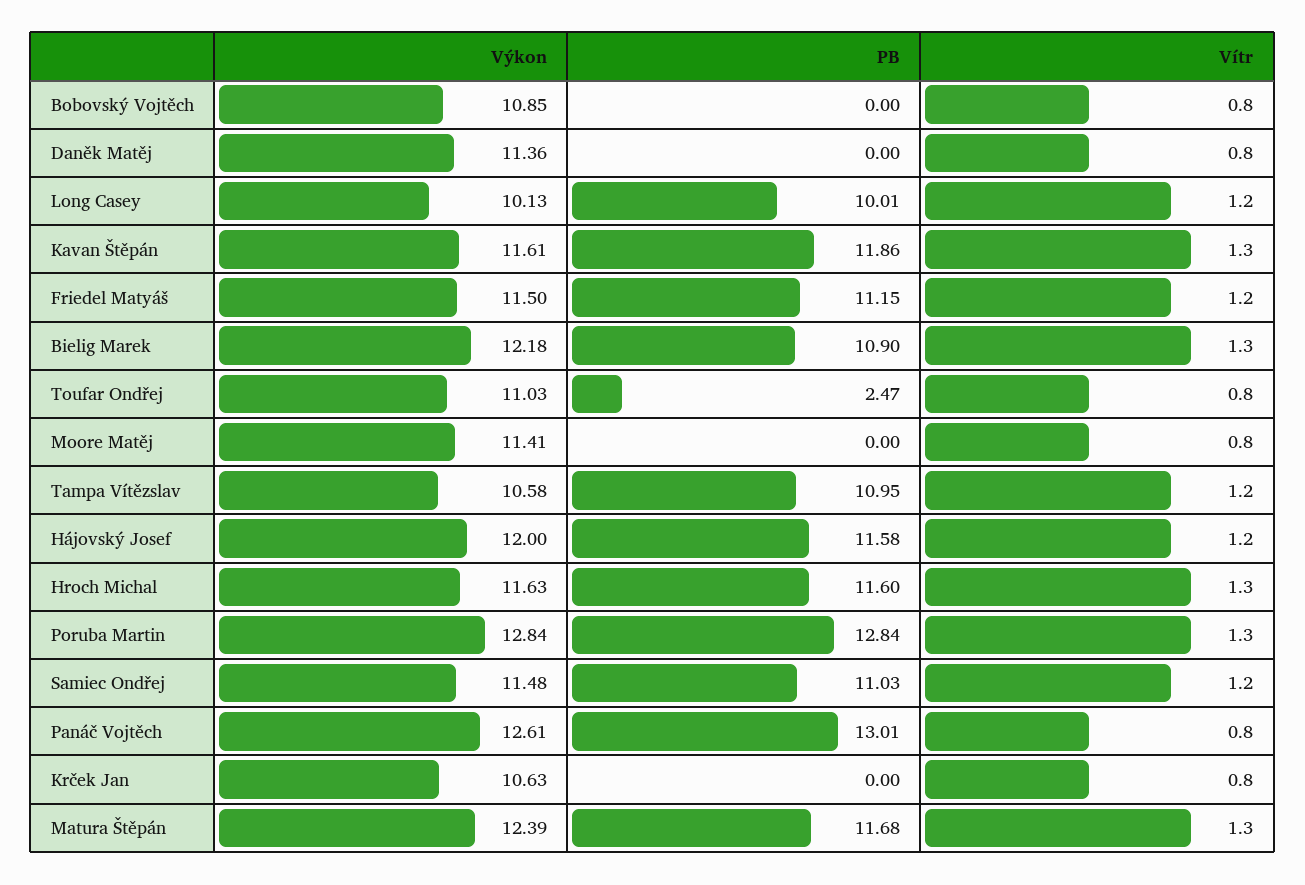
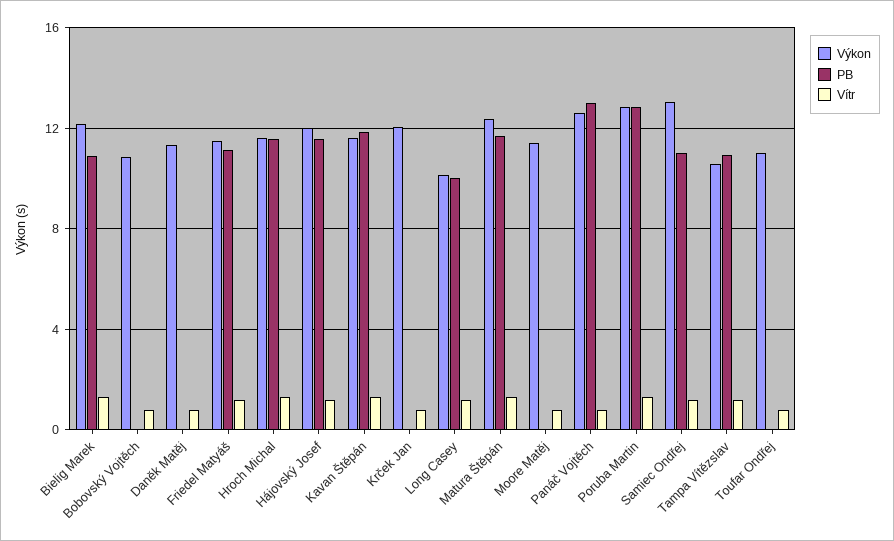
  {
    "Výkon": {
      "Bobovský Vojtěch": 10.85,
      "Daněk Matěj": 11.36,
      "Long Casey": 10.13,
      "Kavan Štěpán": 11.61,
      "Friedel Matyáš": 11.5,
      "Bielig Marek": 12.18,
      "Toufar Ondřej": 11.03,
      "Moore Matěj": 11.41,
      "Tampa Vítězslav": 10.58,
      "Hájovský Josef": 12,
      "Hroch Michal": 11.63,
      "Poruba Martin": 12.84,
-     "Samiec Ondřej": 11.48,
+     "Samiec Ondřej": 13,
      "Panáč Vojtěch": 12.61,
-     "Krček Jan": 10.63,
+     "Krček Jan": 12,
      "Matura Štěpán": 12.39
    },
    "PB": {
      "Bobovský Vojtěch": 0,
      "Daněk Matěj": 0,
      "Long Casey": 10.01,
      "Kavan Štěpán": 11.86,
      "Friedel Matyáš": 11.15,
      "Bielig Marek": 10.9,
-     "Toufar Ondřej": 2.47,
+     "Toufar Ondřej": 0,
      "Moore Matěj": 0,
      "Tampa Vítězslav": 10.95,
      "Hájovský Josef": 11.58,
      "Hroch Michal": 11.6,
      "Poruba Martin": 12.84,
      "Samiec Ondřej": 11.03,
      "Panáč Vojtěch": 13.01,
      "Krček Jan": 0,
      "Matura Štěpán": 11.68
    },
    "Vítr": {
      "Bobovský Vojtěch": 0.8,
      "Daněk Matěj": 0.8,
      "Long Casey": 1.2,
      "Kavan Štěpán": 1.3,
      "Friedel Matyáš": 1.2,
      "Bielig Marek": 1.3,
      "Toufar Ondřej": 0.8,
      "Moore Matěj": 0.8,
      "Tampa Vítězslav": 1.2,
      "Hájovský Josef": 1.2,
      "Hroch Michal": 1.3,
      "Poruba Martin": 1.3,
      "Samiec Ondřej": 1.2,
      "Panáč Vojtěch": 0.8,
      "Krček Jan": 0.8,
      "Matura Štěpán": 1.3
    }
  }

